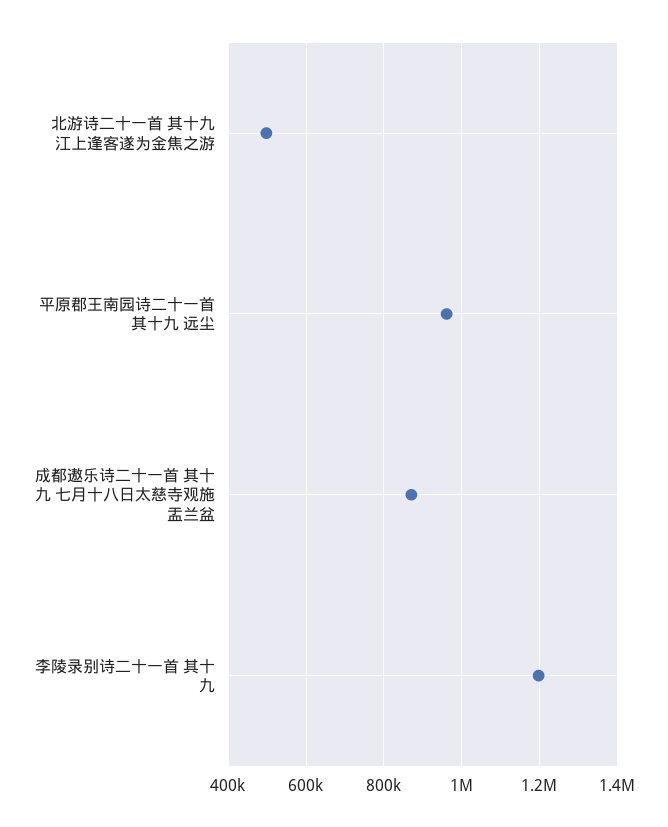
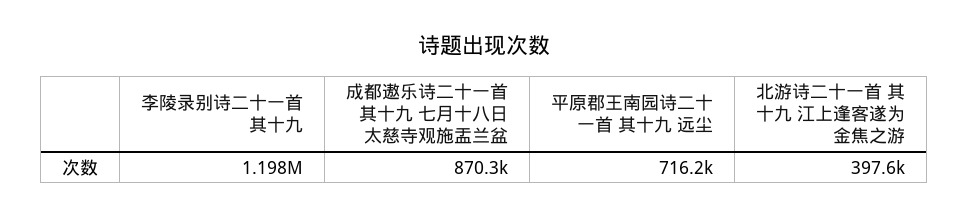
  {
-   "北游诗二十一首 其十九 江上逢客遂为金焦之游": 500000,
+   "北游诗二十一首 其十九 江上逢客遂为金焦之游": 397600,
-   "平原郡王南园诗二十一首 其十九 远尘": 960000,
+   "平原郡王南园诗二十一首 其十九 远尘": 716200,
    "成都遨乐诗二十一首 其十九 七月十八日太慈寺观施盂兰盆": 870300,
    "李陵录别诗二十一首 其十九": 1198000
  }

